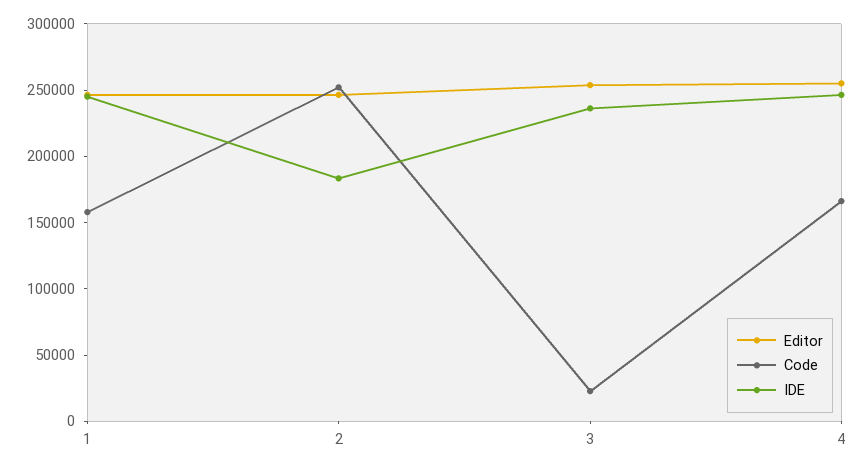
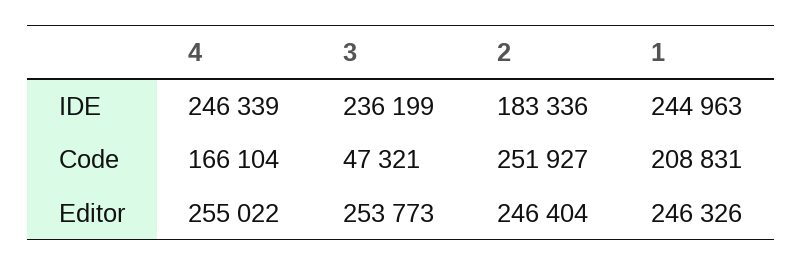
  {
    "Editor": {
      "1": 246326,
      "2": 246404,
      "3": 253773,
      "4": 255022
    },
    "Code": {
-     "1": 160000,
+     "1": 208831,
      "2": 251927,
-     "3": 20000,
+     "3": 47321,
      "4": 166104
    },
    "IDE": {
      "1": 244963,
      "2": 183336,
      "3": 236199,
      "4": 246339
    }
  }

